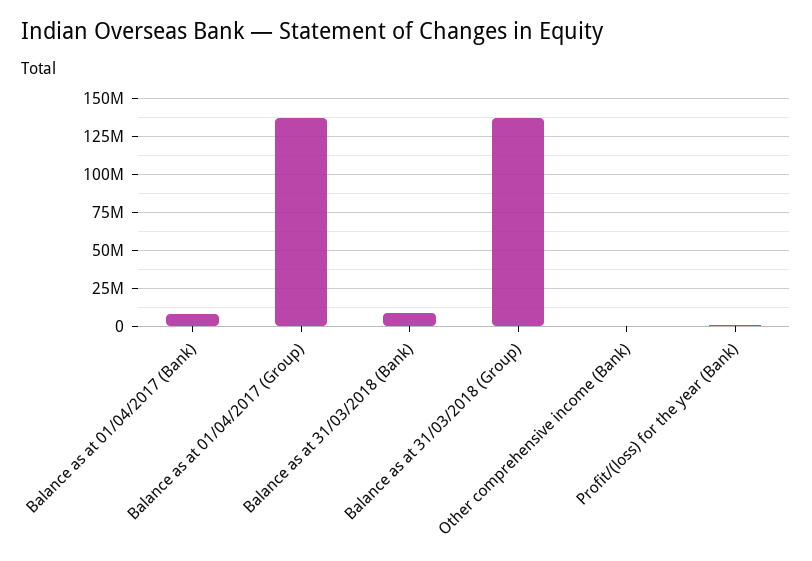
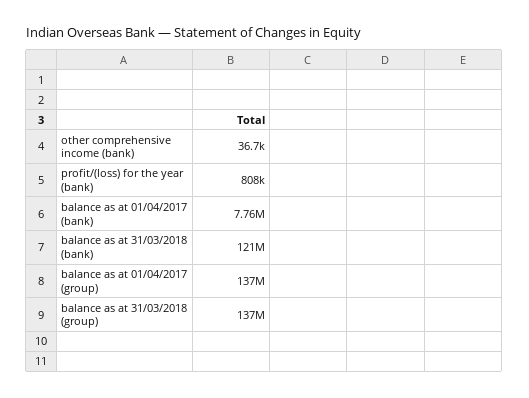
  {
    "Balance as at 01/04/2017 (Bank)": 7760000,
    "Balance as at 01/04/2017 (Group)": 137000000,
-   "Balance as at 31/03/2018 (Bank)": 10000000,
+   "Balance as at 31/03/2018 (Bank)": 121000000,
    "Balance as at 31/03/2018 (Group)": 137000000,
    "Other comprehensive income (Bank)": 36700,
    "Profit/(loss) for the year (Bank)": 808000
  }

